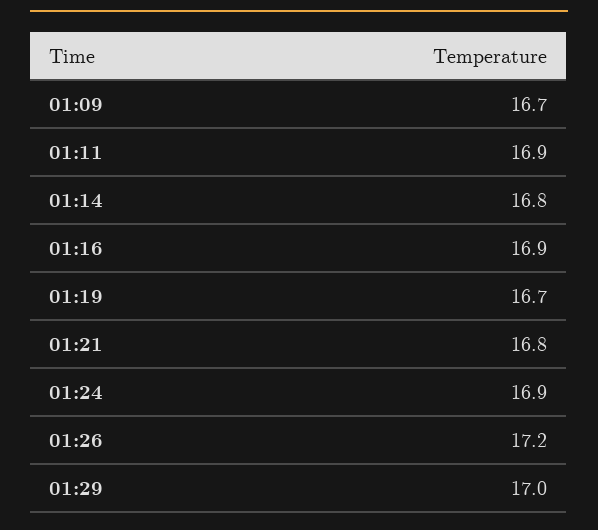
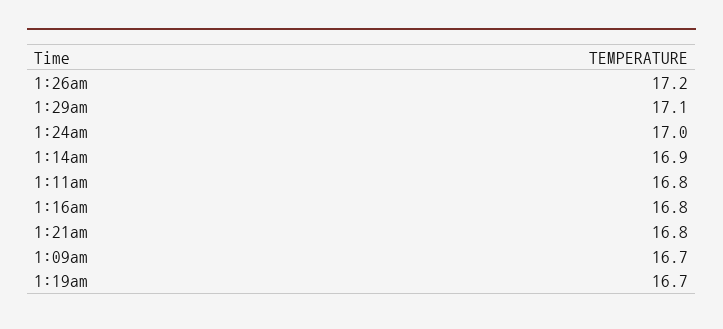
  {
    "01:09": 16.7,
-   "01:11": 16.9,
+   "01:11": 16.8,
-   "01:14": 16.8,
+   "01:14": 16.9,
-   "01:16": 16.9,
+   "01:16": 16.8,
    "01:19": 16.7,
    "01:21": 16.8,
-   "01:24": 16.9,
+   "01:24": 17,
    "01:26": 17.2,
-   "01:29": 17
+   "01:29": 17.1
  }

